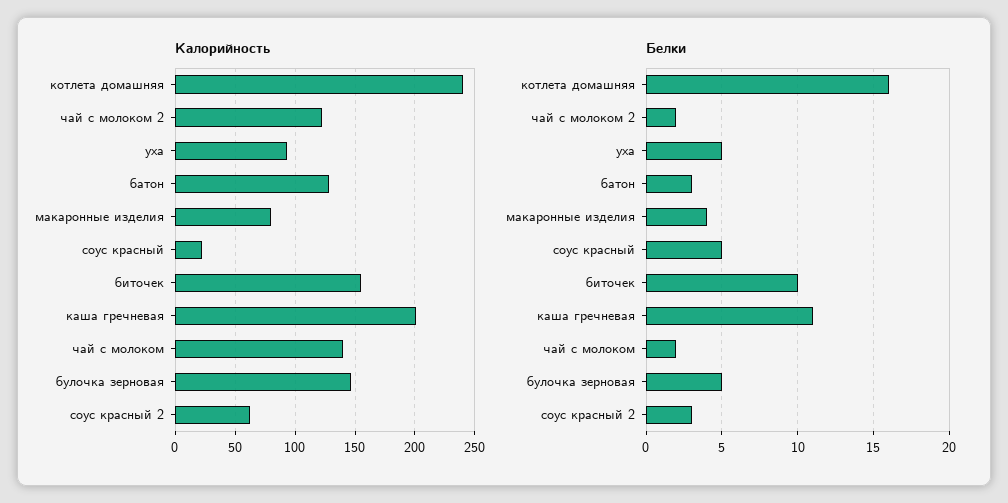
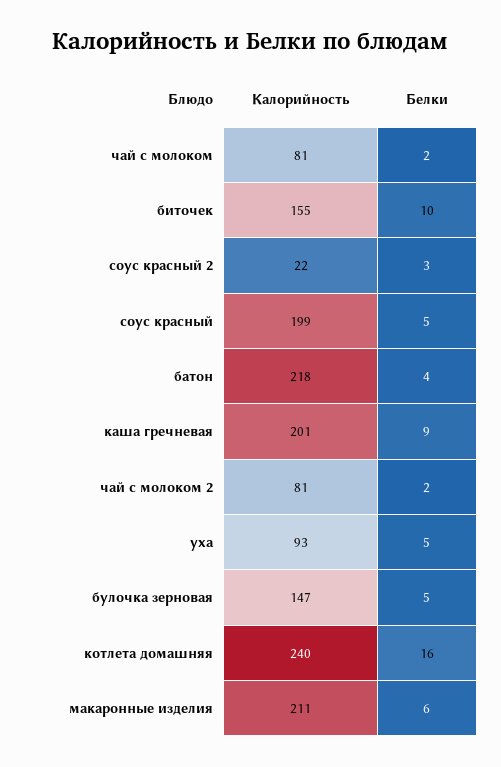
  {
    "Калорийность": {
      "котлета домашняя": 240,
-     "чай с молоком 2": 120,
+     "чай с молоком 2": 81,
      "уха": 93,
-     "батон": 130,
+     "батон": 218,
-     "макаронные изделия": 80,
+     "макаронные изделия": 211,
-     "соус красный": 20,
+     "соус красный": 199,
      "биточек": 155,
      "каша гречневая": 201,
-     "чай с молоком": 140,
+     "чай с молоком": 81,
      "булочка зерновая": 147,
-     "соус красный 2": 60
+     "соус красный 2": 22
    },
    "Белки": {
      "котлета домашняя": 16,
      "чай с молоком 2": 2,
      "уха": 5,
-     "батон": 3,
+     "батон": 4,
-     "макаронные изделия": 4,
+     "макаронные изделия": 6,
      "соус красный": 5,
      "биточек": 10,
-     "каша гречневая": 11,
+     "каша гречневая": 9,
      "чай с молоком": 2,
      "булочка зерновая": 5,
      "соус красный 2": 3
    }
  }

